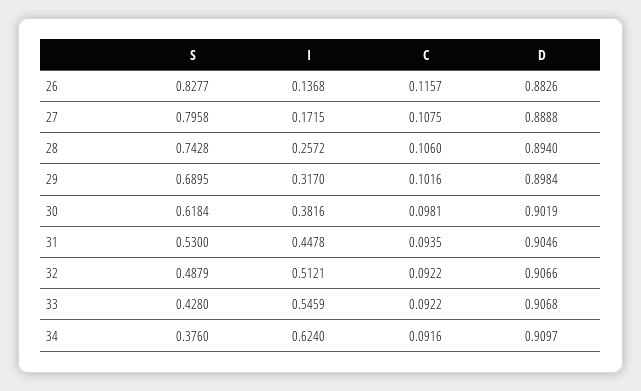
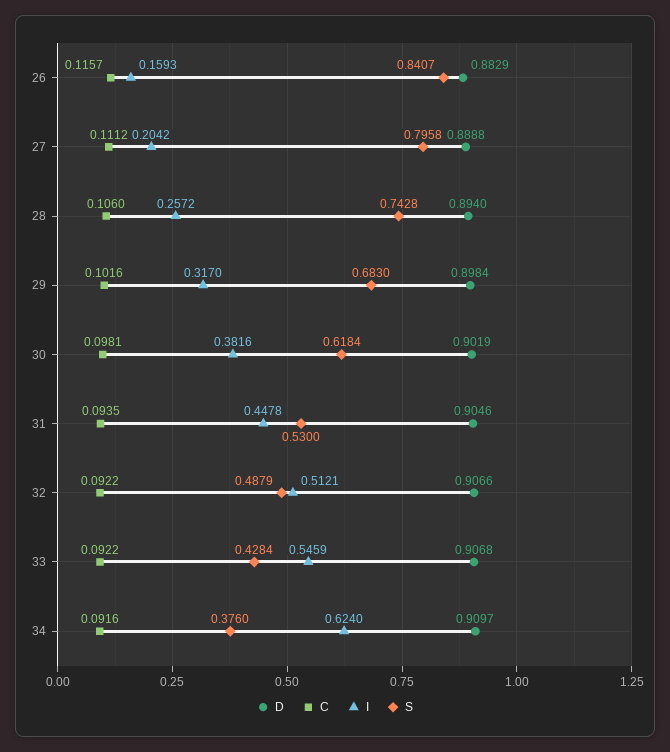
  {
    "S": {
-     "26": 0.8277,
+     "26": 0.8407,
      "27": 0.7958,
      "28": 0.7428,
-     "29": 0.6895,
+     "29": 0.683,
      "30": 0.6184,
      "31": 0.53,
      "32": 0.4879,
-     "33": 0.428,
+     "33": 0.4284,
      "34": 0.376
    },
    "I": {
-     "26": 0.1368,
+     "26": 0.1593,
-     "27": 0.1715,
+     "27": 0.2042,
      "28": 0.2572,
      "29": 0.317,
      "30": 0.3816,
      "31": 0.4478,
      "32": 0.5121,
      "33": 0.5459,
      "34": 0.624
    },
    "C": {
      "26": 0.1157,
-     "27": 0.1075,
+     "27": 0.1112,
      "28": 0.106,
      "29": 0.1016,
      "30": 0.0981,
      "31": 0.0935,
      "32": 0.0922,
      "33": 0.0922,
      "34": 0.0916
    },
    "D": {
-     "26": 0.8826,
+     "26": 0.8829,
      "27": 0.8888,
      "28": 0.894,
      "29": 0.8984,
      "30": 0.9019,
      "31": 0.9046,
      "32": 0.9066,
      "33": 0.9068,
      "34": 0.9097
    }
  }

